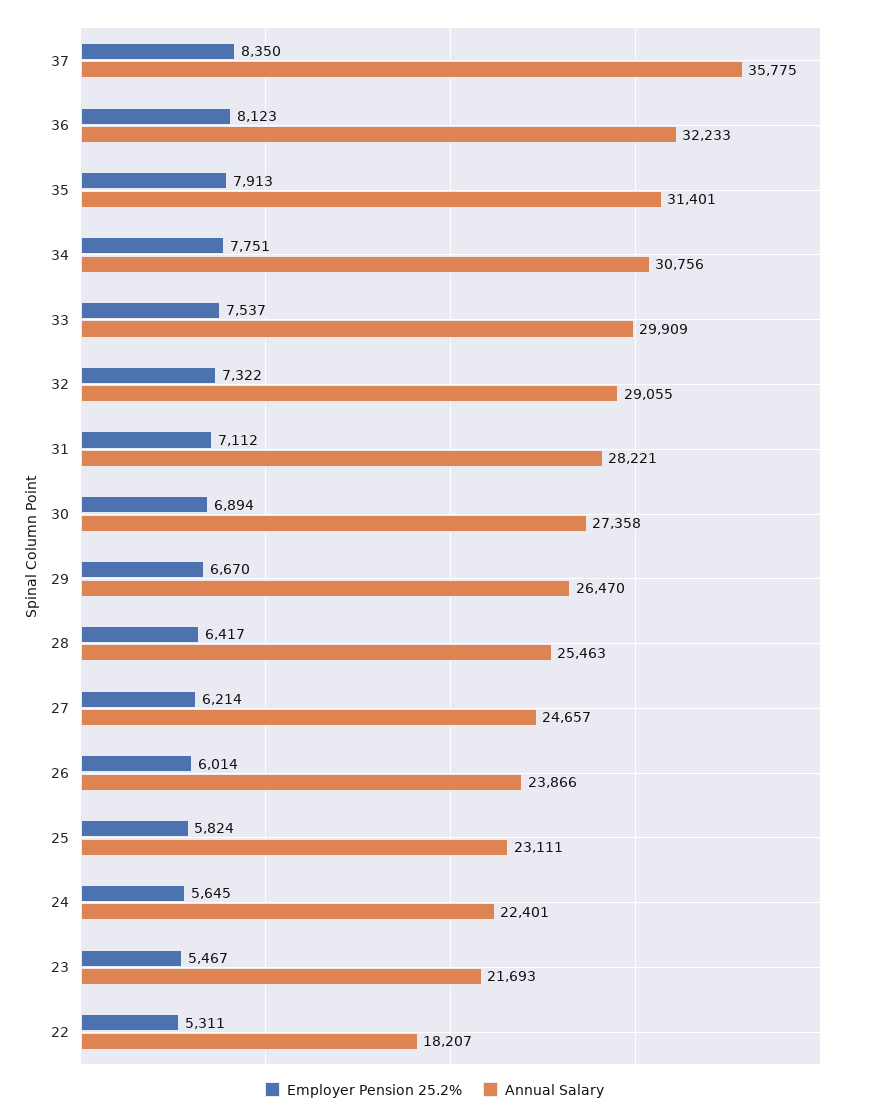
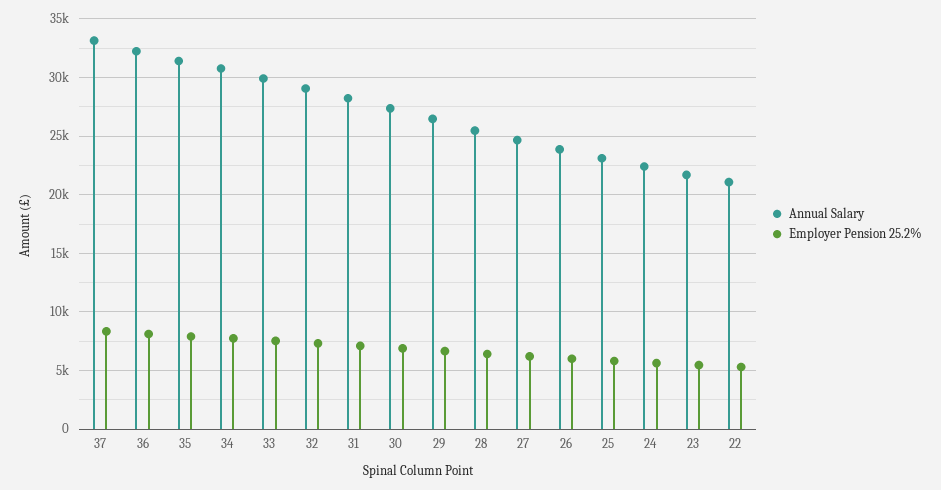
  {
    "Employer Pension 25.2%": {
      "37": 8350,
      "36": 8123,
      "35": 7913,
      "34": 7751,
      "33": 7537,
      "32": 7322,
      "31": 7112,
      "30": 6894,
      "29": 6670,
      "28": 6417,
      "27": 6214,
      "26": 6014,
      "25": 5824,
      "24": 5645,
      "23": 5467,
      "22": 5311
    },
    "Annual Salary": {
-     "37": 35775,
+     "37": 33000,
      "36": 32233,
      "35": 31401,
      "34": 30756,
      "33": 29909,
      "32": 29055,
      "31": 28221,
      "30": 27358,
      "29": 26470,
      "28": 25463,
      "27": 24657,
      "26": 23866,
      "25": 23111,
      "24": 22401,
      "23": 21693,
-     "22": 18207
+     "22": 21000
    }
  }

